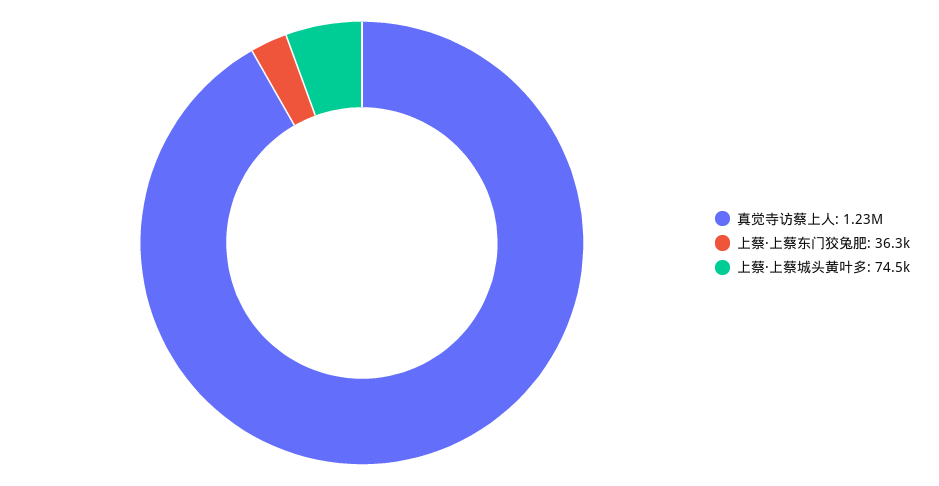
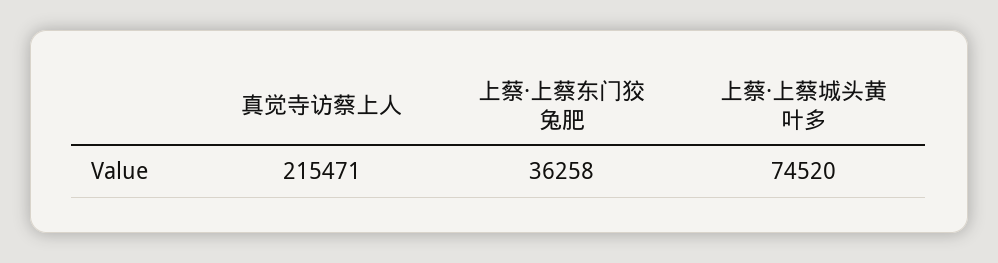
  {
-   "真觉寺访蔡上人": 1230000,
+   "真觉寺访蔡上人": 215471,
    "上蔡·上蔡东门狡兔肥": 36258,
    "上蔡·上蔡城头黄叶多": 74520
  }

